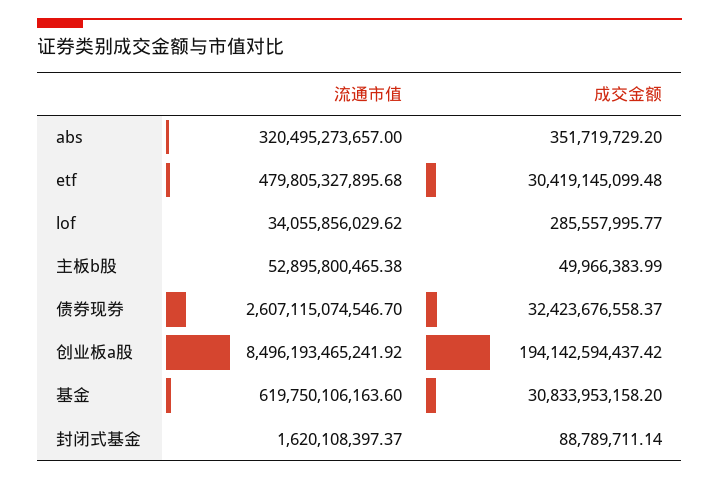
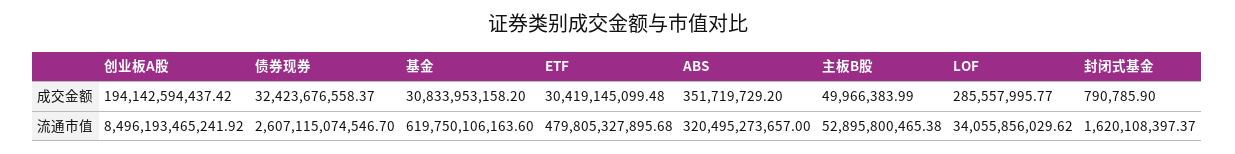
  {
    "流通市值": {
      "abs": 320495273657,
      "etf": 479805327895.68,
      "lof": 34055856029.62,
      "主板b股": 52895800465.38,
      "债券现券": 2607115074546.7,
      "创业板a股": 8496193465241.92,
      "基金": 619750106163.6,
      "封闭式基金": 1620108397.37
    },
    "成交金额": {
      "abs": 351719729.2,
      "etf": 30419145099.48,
      "lof": 285557995.77,
      "主板b股": 49966383.99,
      "债券现券": 32423676558.37,
      "创业板a股": 194142594437.42,
      "基金": 30833953158.2,
-     "封闭式基金": 88789711.14
+     "封闭式基金": 790785.9
    }
  }

